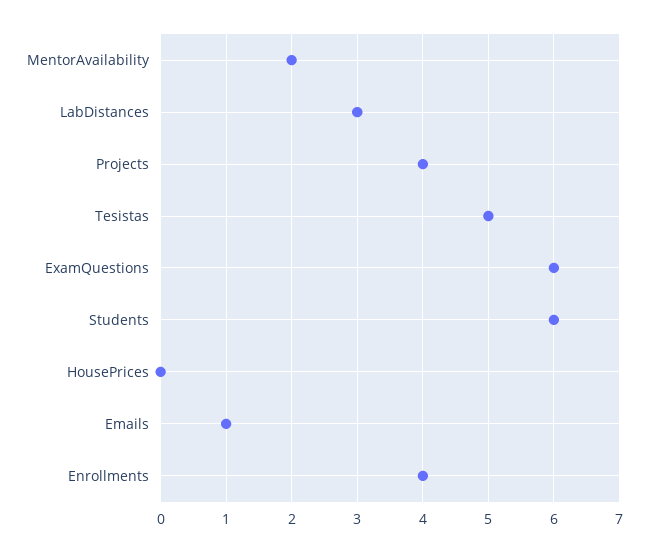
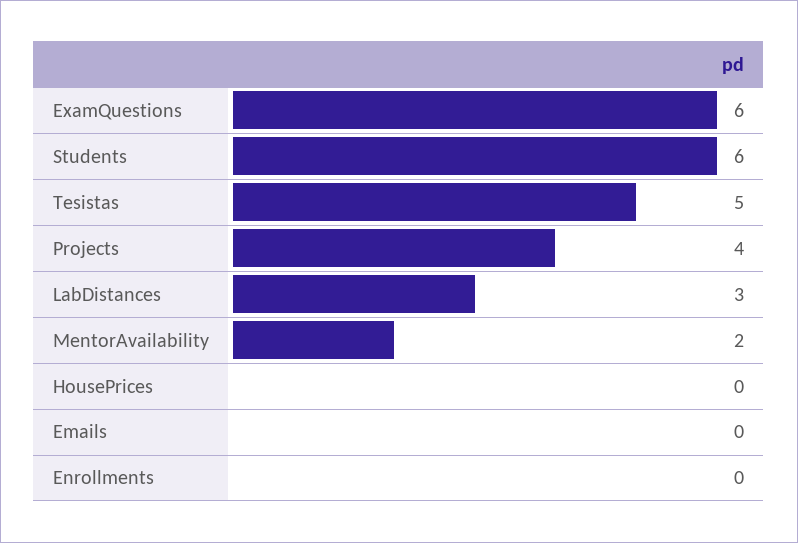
  {
    "MentorAvailability": 2,
    "LabDistances": 3,
    "Projects": 4,
    "Tesistas": 5,
    "ExamQuestions": 6,
    "Students": 6,
    "HousePrices": 0,
-   "Emails": 1,
+   "Emails": 0,
-   "Enrollments": 4
+   "Enrollments": 0
  }

